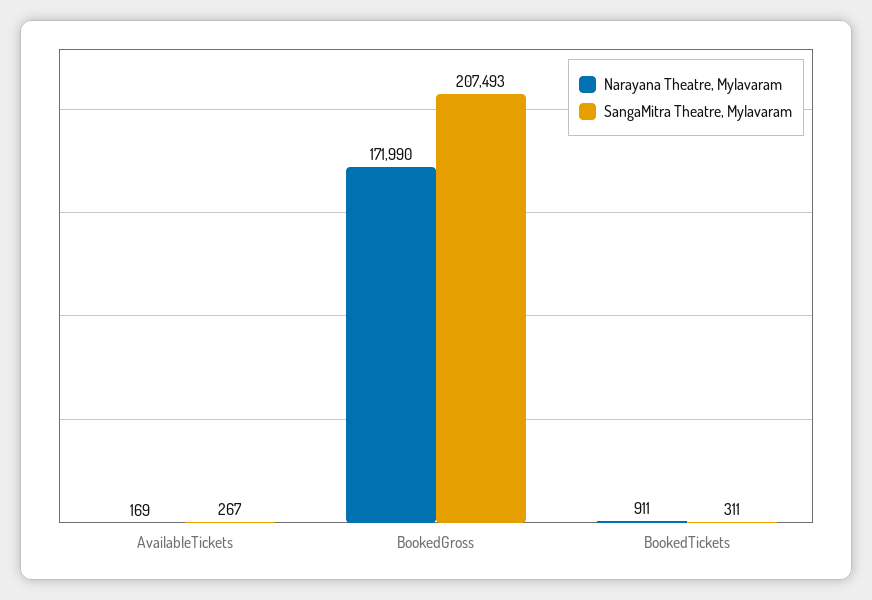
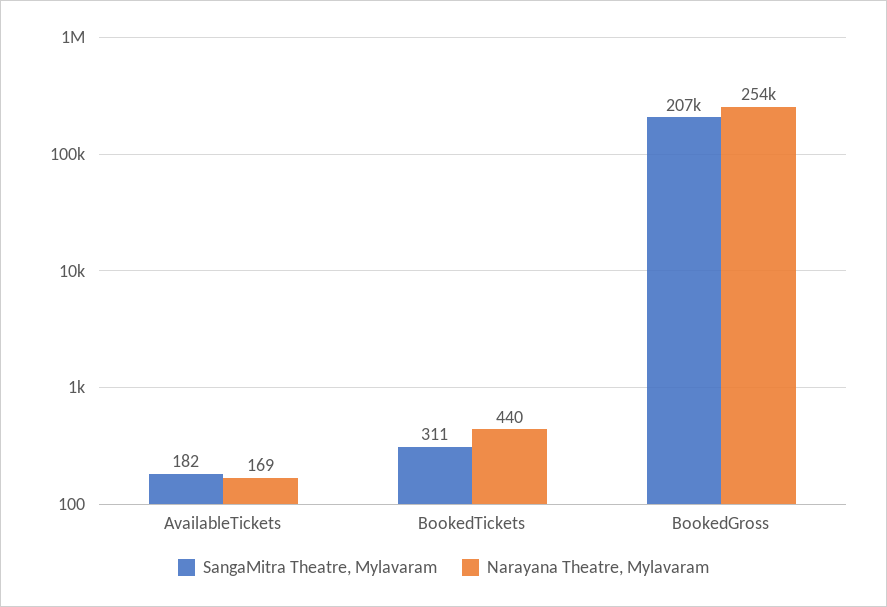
  {
    "Narayana Theatre, Mylavaram": {
      "AvailableTickets": 169,
-     "BookedGross": 171990,
+     "BookedGross": 254000,
-     "BookedTickets": 911
+     "BookedTickets": 440
    },
    "SangaMitra Theatre, Mylavaram": {
-     "AvailableTickets": 267,
+     "AvailableTickets": 182,
      "BookedGross": 207493,
      "BookedTickets": 311
    }
  }

